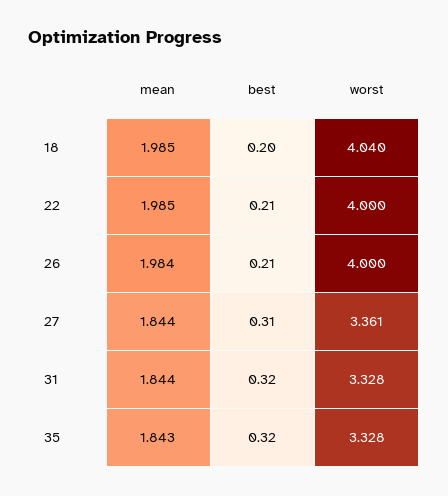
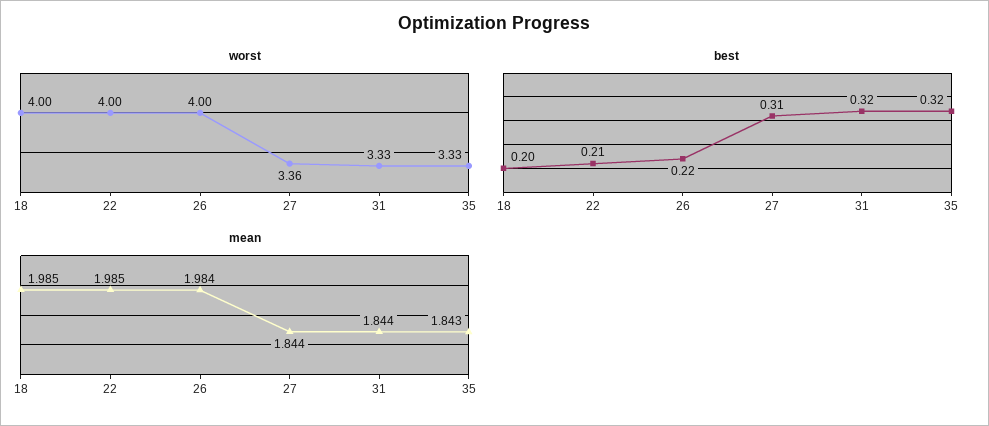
  {
    "mean": {
      "18": 1.985,
      "22": 1.985,
      "26": 1.984,
      "27": 1.844,
      "31": 1.844,
      "35": 1.843
    },
    "best": {
      "18": 0.2,
      "22": 0.21,
-     "26": 0.21,
+     "26": 0.22,
      "27": 0.31,
      "31": 0.32,
      "35": 0.32
    },
    "worst": {
-     "18": 4.04,
+     "18": 4,
      "22": 4,
      "26": 4,
      "27": 3.361,
      "31": 3.328,
      "35": 3.328
    }
  }

